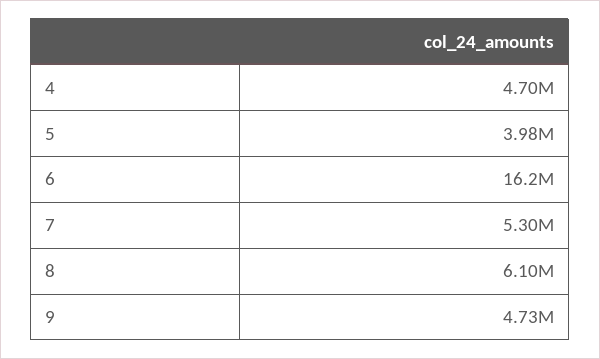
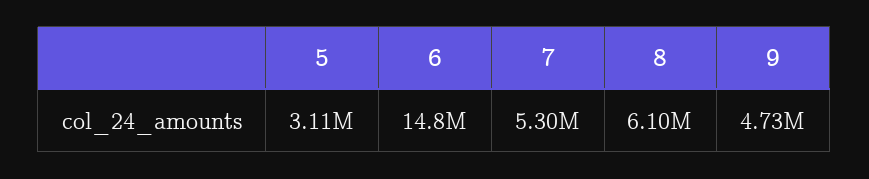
  {
-   "4": 4700000,
-   "5": 3980000,
+   "5": 3110000,
-   "6": 16200000,
+   "6": 14800000,
    "7": 5300000,
    "8": 6100000,
    "9": 4730000
  }

